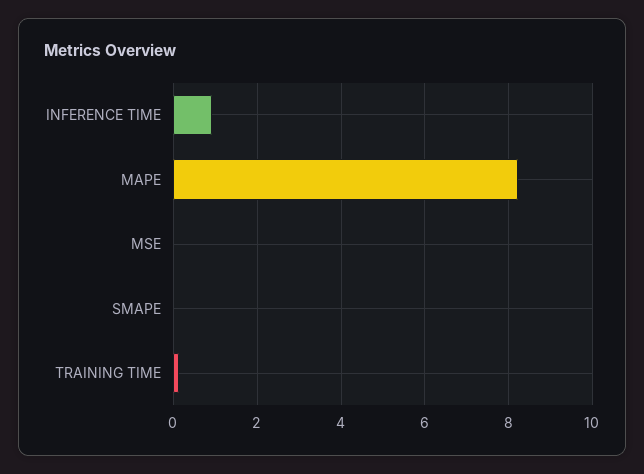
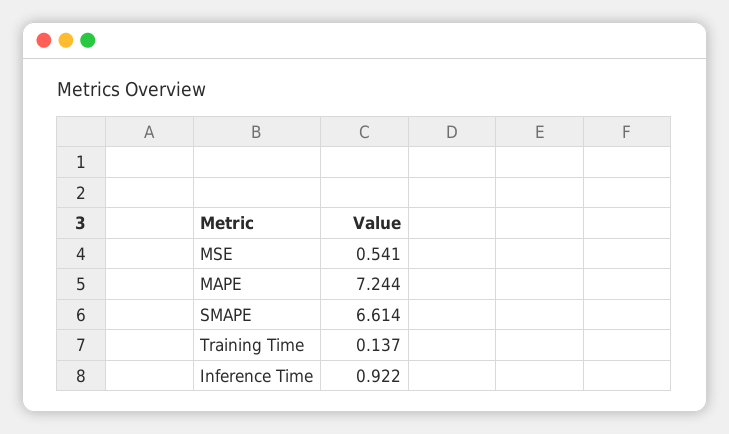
  {
    "INFERENCE TIME": 0.922,
-   "MAPE": 8.2,
+   "MAPE": 7.244,
-   "MSE": 0,
+   "MSE": 0.541,
-   "SMAPE": 0,
+   "SMAPE": 6.614,
    "TRAINING TIME": 0.137
  }

